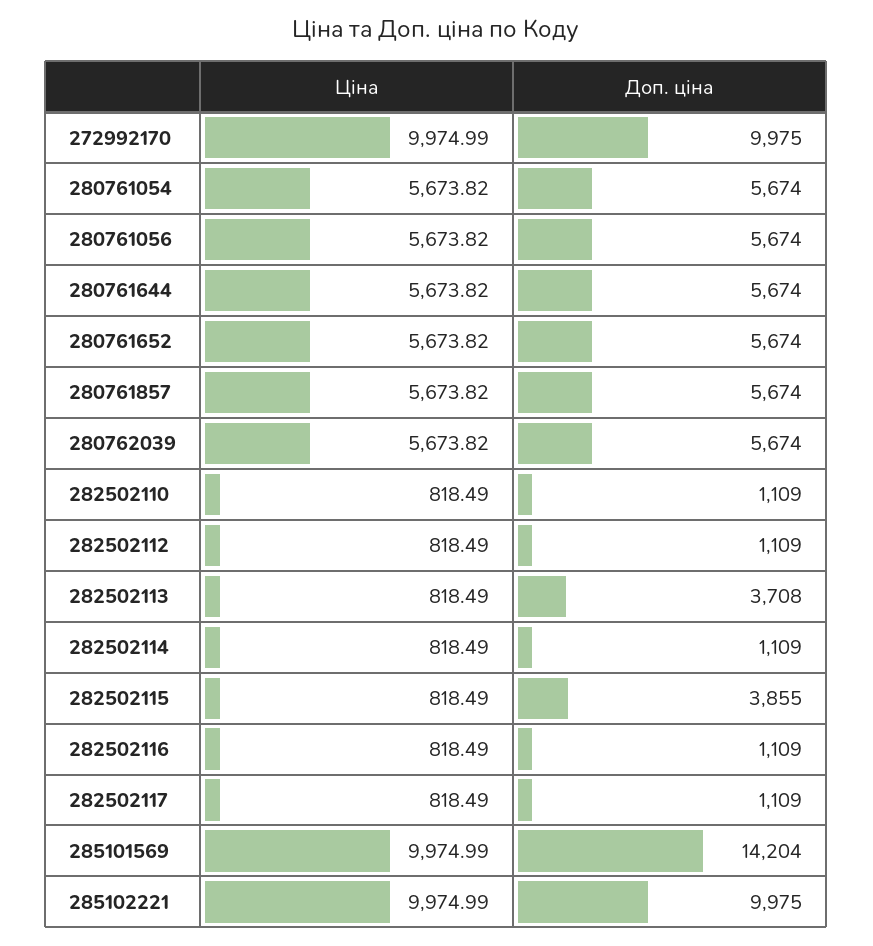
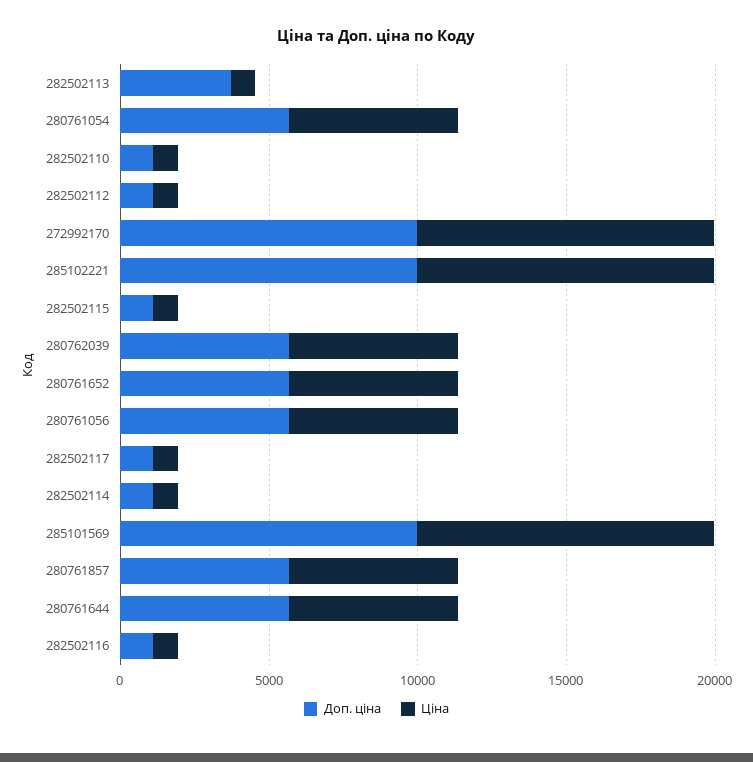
  {
    "Ціна": {
      "272992170": 9974.99,
      "280761054": 5673.82,
      "280761056": 5673.82,
      "280761644": 5673.82,
      "280761652": 5673.82,
      "280761857": 5673.82,
      "280762039": 5673.82,
      "282502110": 818.49,
      "282502112": 818.49,
      "282502113": 818.49,
      "282502114": 818.49,
      "282502115": 818.49,
      "282502116": 818.49,
      "282502117": 818.49,
      "285101569": 9974.99,
      "285102221": 9974.99
    },
    "Доп. ціна": {
      "272992170": 9975,
      "280761054": 5674,
      "280761056": 5674,
      "280761644": 5674,
      "280761652": 5674,
      "280761857": 5674,
      "280762039": 5674,
      "282502110": 1109,
      "282502112": 1109,
      "282502113": 3708,
      "282502114": 1109,
-     "282502115": 3855,
+     "282502115": 1000,
      "282502116": 1109,
      "282502117": 1109,
-     "285101569": 14204,
+     "285101569": 10000,
      "285102221": 9975
    }
  }

